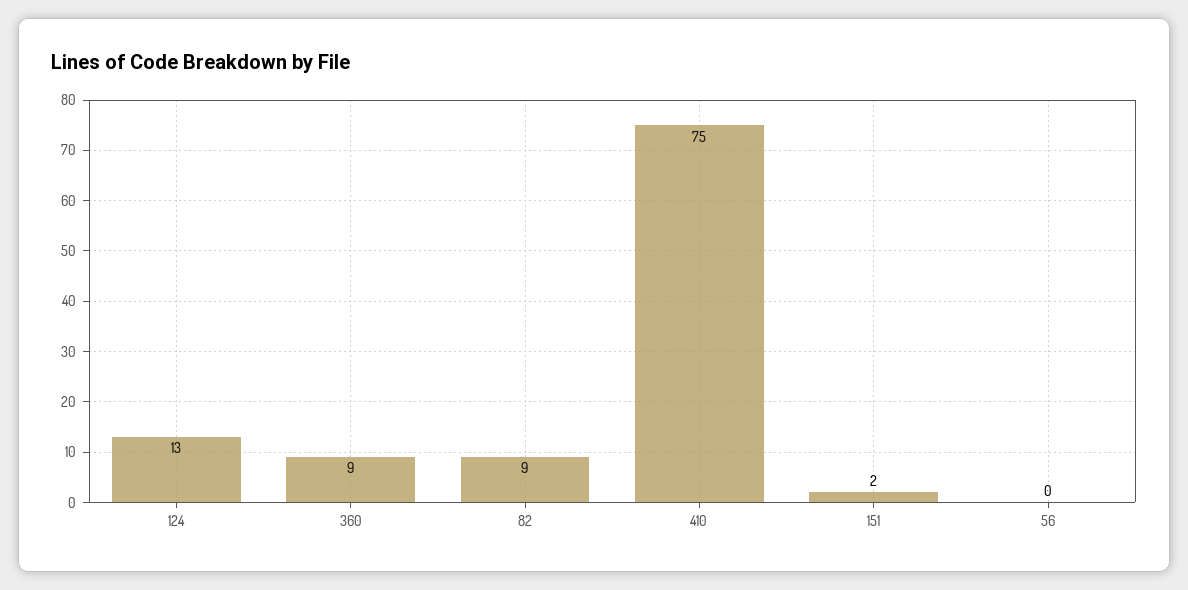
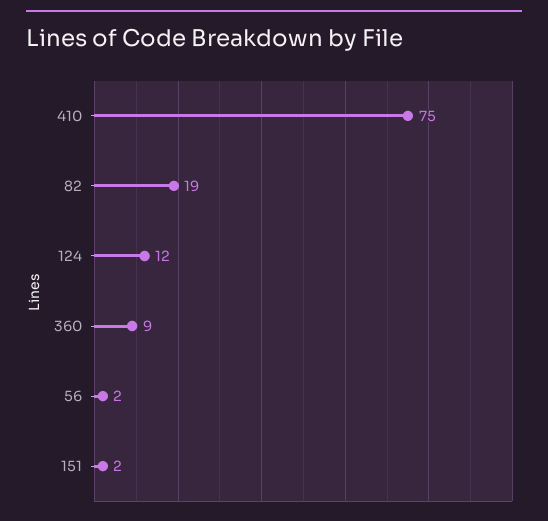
  {
-   "124": 13,
+   "124": 12,
    "360": 9,
-   "82": 9,
+   "82": 19,
    "410": 75,
    "151": 2,
-   "56": 0
+   "56": 2
  }

